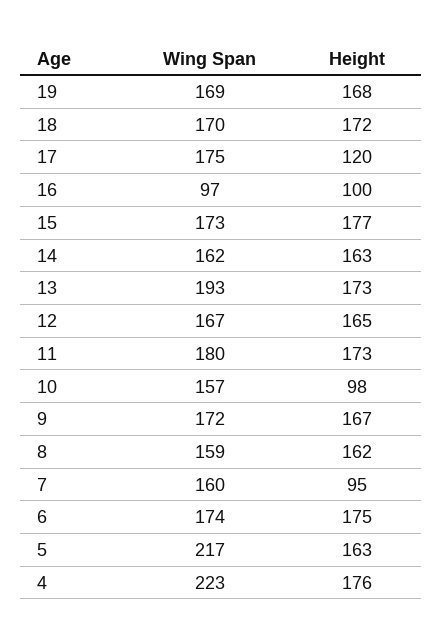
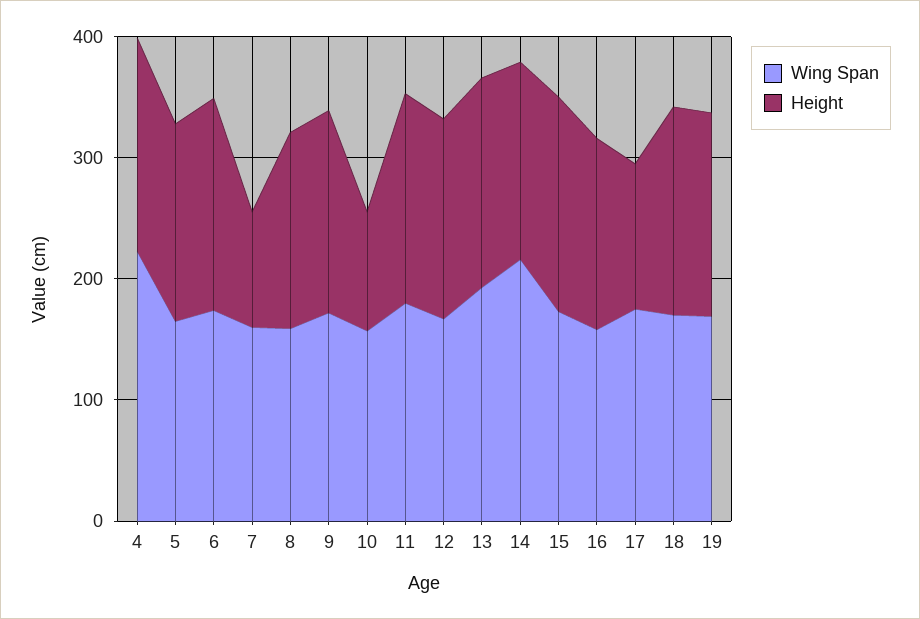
  {
    "Wing Span": {
      "19": 169,
      "18": 170,
      "17": 175,
-     "16": 97,
+     "16": 160,
      "15": 173,
-     "14": 162,
+     "14": 220,
      "13": 193,
      "12": 167,
      "11": 180,
      "10": 157,
      "9": 172,
      "8": 159,
      "7": 160,
      "6": 174,
-     "5": 217,
+     "5": 160,
      "4": 223
    },
    "Height": {
      "19": 168,
      "18": 172,
      "17": 120,
-     "16": 100,
+     "16": 160,
      "15": 177,
      "14": 163,
      "13": 173,
      "12": 165,
      "11": 173,
      "10": 98,
      "9": 167,
      "8": 162,
      "7": 95,
      "6": 175,
      "5": 163,
      "4": 176
    }
  }

